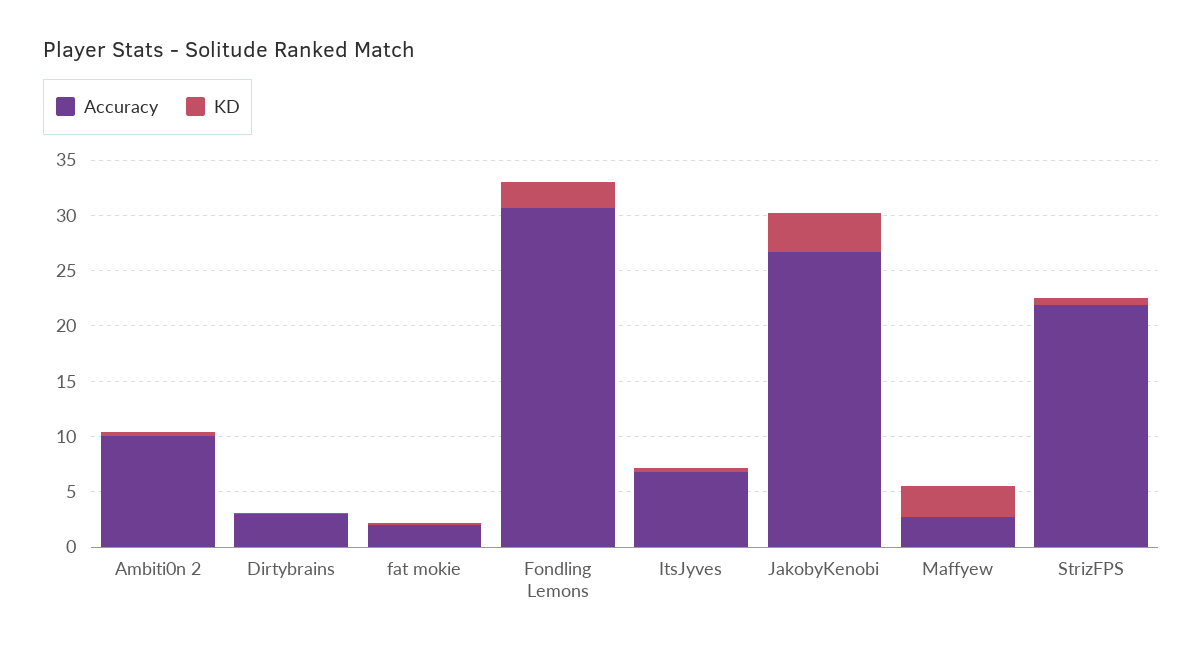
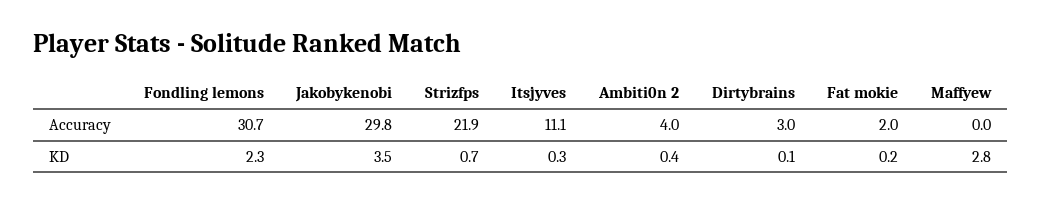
  {
    "Accuracy": {
-     "Ambiti0n 2": 10,
+     "Ambiti0n 2": 4,
      "Dirtybrains": 3,
      "fat mokie": 2,
      "Fondling Lemons": 30.7,
-     "ItsJyves": 7,
+     "ItsJyves": 11.1,
-     "JakobyKenobi": 27,
+     "JakobyKenobi": 29.8,
-     "Maffyew": 3,
+     "Maffyew": 0,
      "StrizFPS": 21.9
    },
    "KD": {
      "Ambiti0n 2": 0.4,
      "Dirtybrains": 0.1,
      "fat mokie": 0.2,
      "Fondling Lemons": 2.3,
      "ItsJyves": 0.3,
      "JakobyKenobi": 3.5,
      "Maffyew": 2.8,
      "StrizFPS": 0.7
    }
  }

